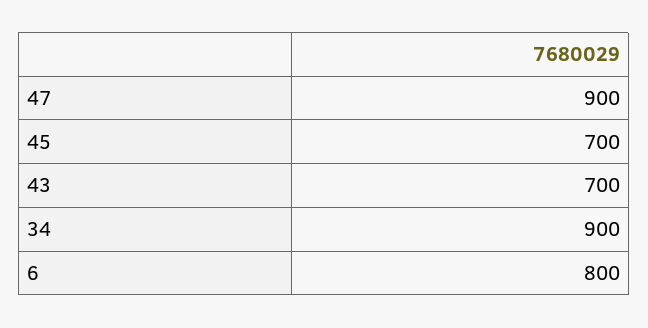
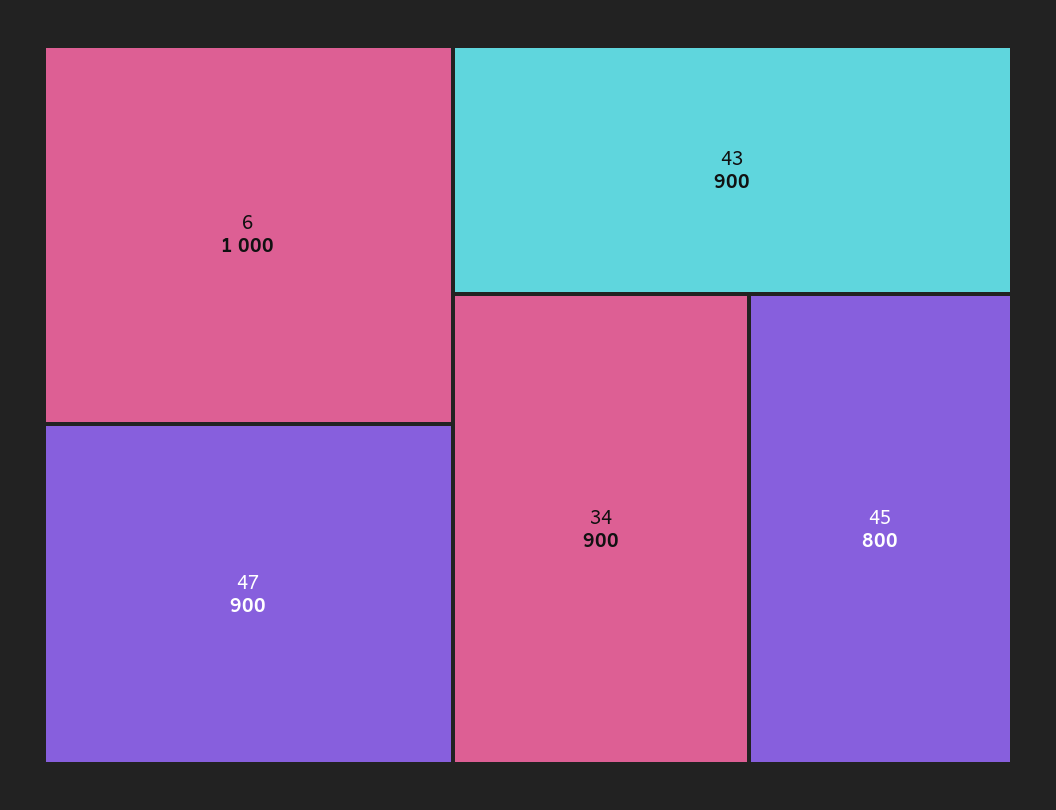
  {
    "47": 900,
-   "45": 700,
+   "45": 800,
-   "43": 700,
+   "43": 900,
    "34": 900,
-   "6": 800
+   "6": 1000
  }

